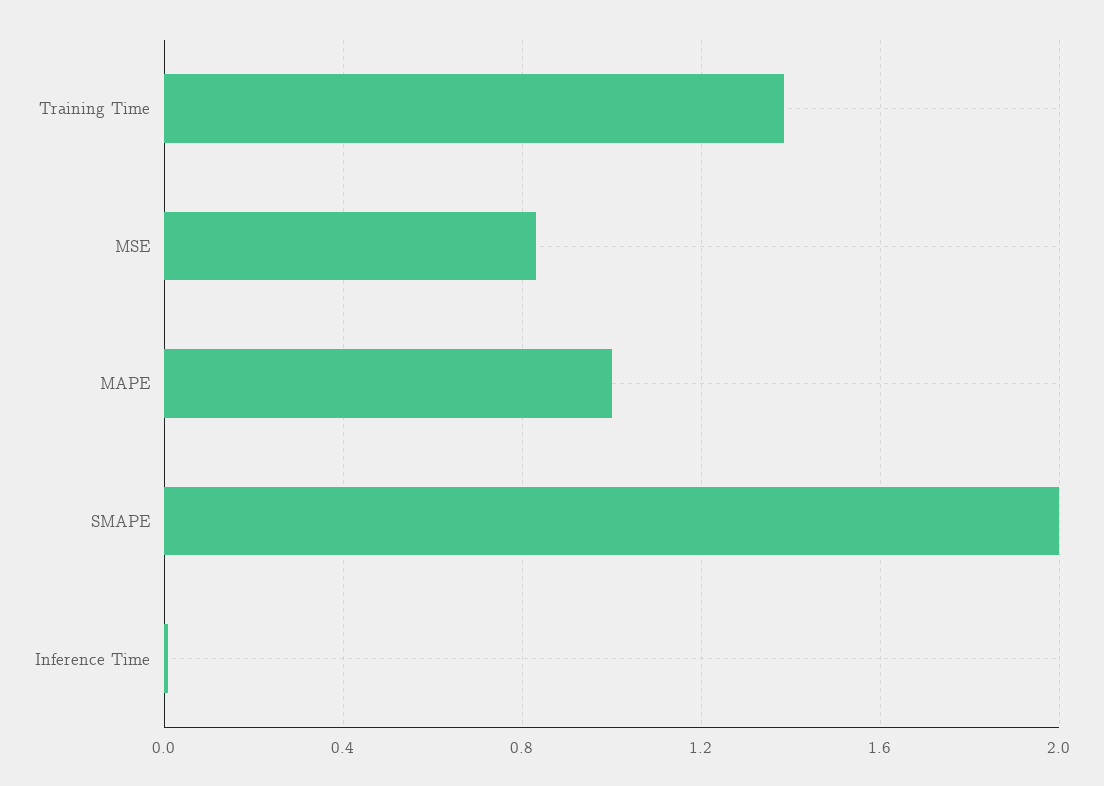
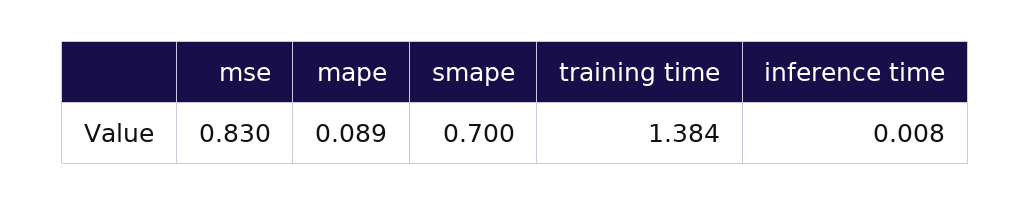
  {
    "Training Time": 1.384,
    "MSE": 0.83,
-   "MAPE": 1,
+   "MAPE": 0.089,
-   "SMAPE": 2,
+   "SMAPE": 0.7,
    "Inference Time": 0.008
  }

